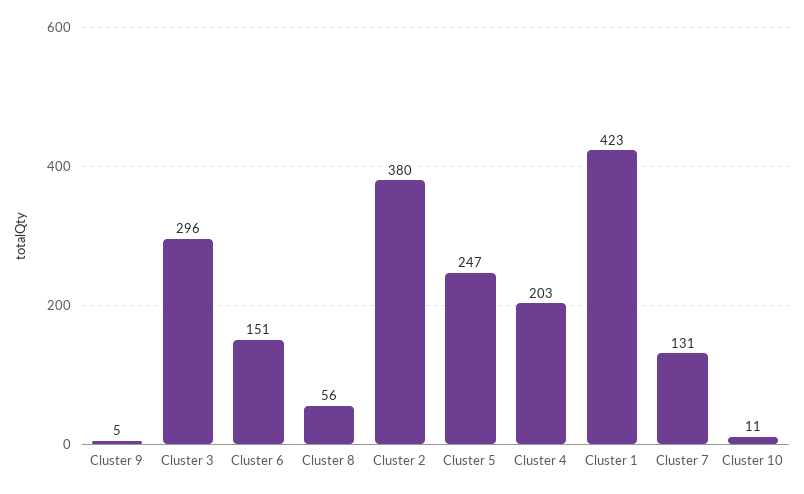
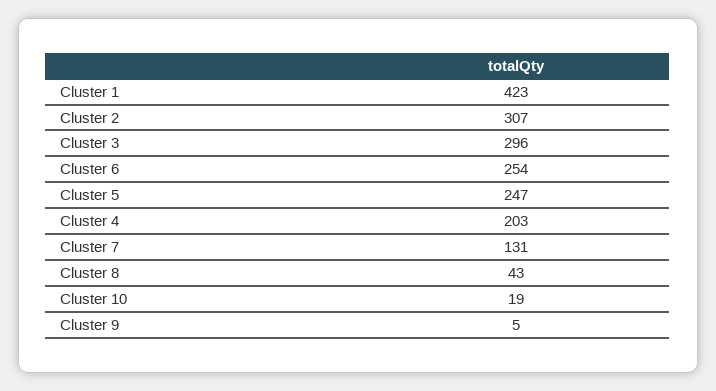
  {
    "Cluster 9": 5,
    "Cluster 3": 296,
-   "Cluster 6": 151,
+   "Cluster 6": 254,
-   "Cluster 8": 56,
+   "Cluster 8": 43,
-   "Cluster 2": 380,
+   "Cluster 2": 307,
    "Cluster 5": 247,
    "Cluster 4": 203,
    "Cluster 1": 423,
    "Cluster 7": 131,
-   "Cluster 10": 11
+   "Cluster 10": 19
  }

